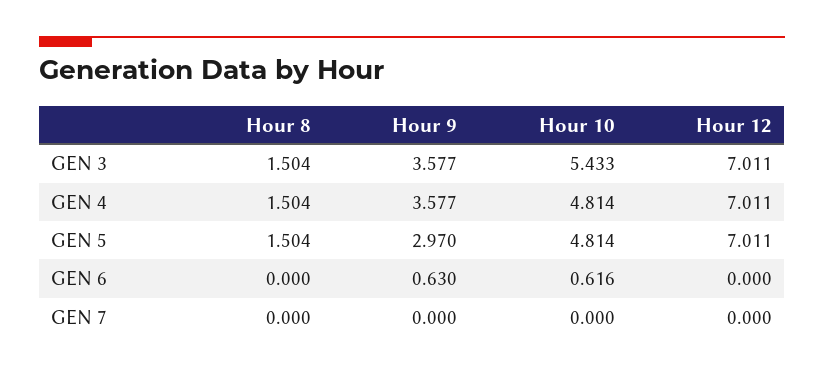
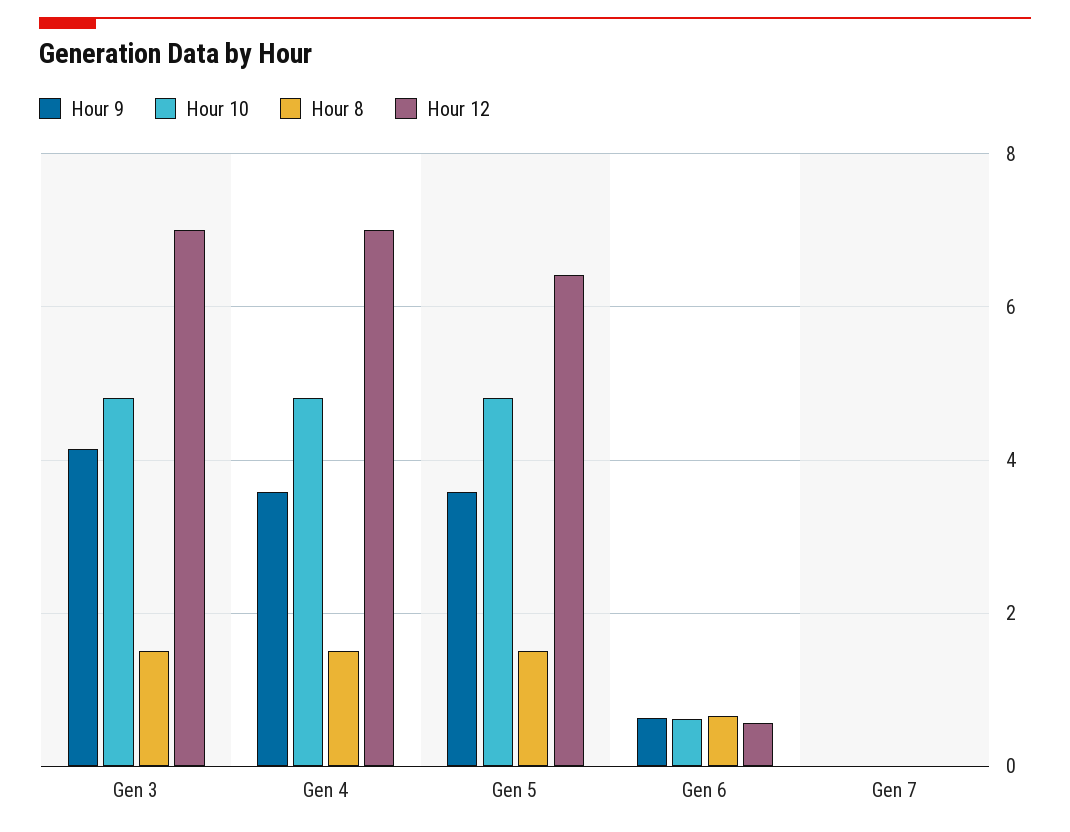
  {
    "Hour 8": {
      "GEN 3": 1.504,
      "GEN 4": 1.504,
      "GEN 5": 1.504,
-     "GEN 6": 0,
+     "GEN 6": 0.6,
      "GEN 7": 0
    },
    "Hour 9": {
-     "GEN 3": 3.577,
+     "GEN 3": 4.2,
      "GEN 4": 3.577,
-     "GEN 5": 2.97,
+     "GEN 5": 3.6,
      "GEN 6": 0.63,
      "GEN 7": 0
    },
    "Hour 10": {
-     "GEN 3": 5.433,
+     "GEN 3": 4.8,
      "GEN 4": 4.814,
      "GEN 5": 4.814,
      "GEN 6": 0.616,
      "GEN 7": 0
    },
    "Hour 12": {
      "GEN 3": 7.011,
      "GEN 4": 7.011,
-     "GEN 5": 7.011,
+     "GEN 5": 6.4,
-     "GEN 6": 0,
+     "GEN 6": 0.6,
      "GEN 7": 0
    }
  }

